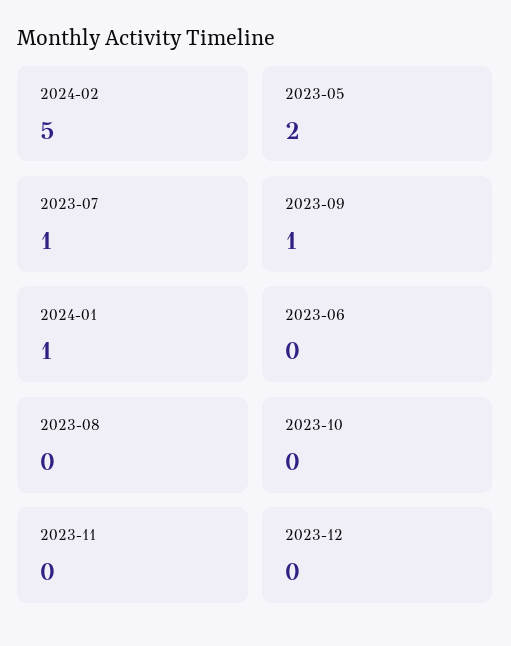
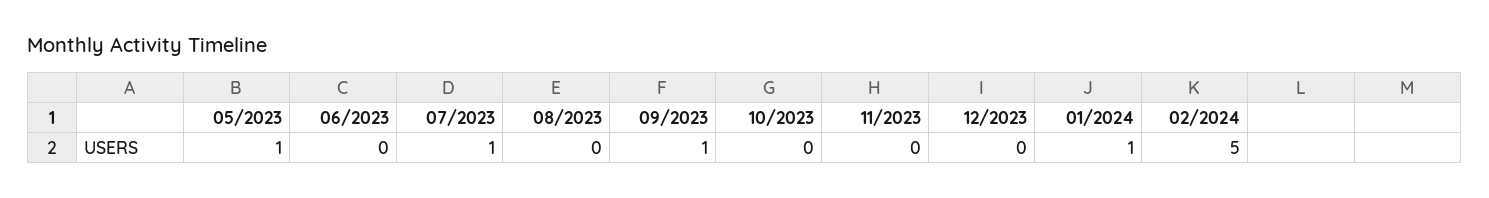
  {
    "2024-02": 5,
-   "2023-05": 2,
+   "2023-05": 1,
    "2023-07": 1,
    "2023-09": 1,
    "2024-01": 1,
    "2023-06": 0,
    "2023-08": 0,
    "2023-10": 0,
    "2023-11": 0,
    "2023-12": 0
  }

